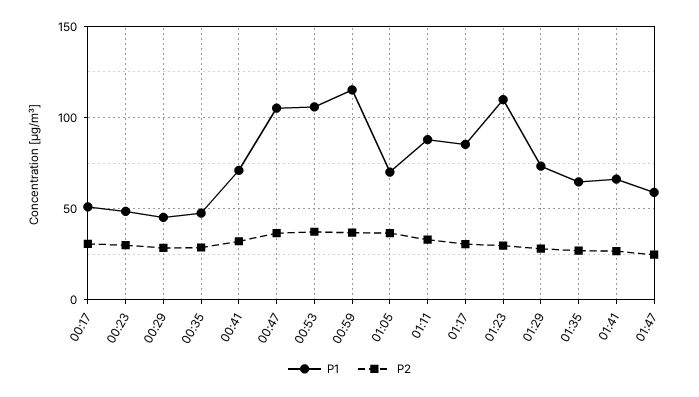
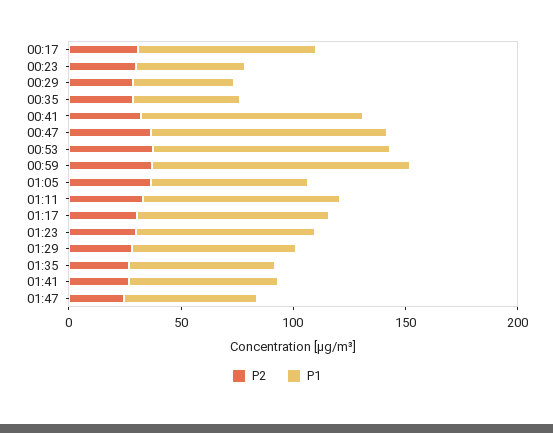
  {
    "P1": {
-     "00:17": 50,
+     "00:17": 80,
      "00:23": 50,
      "00:29": 45,
      "00:35": 50,
-     "00:41": 70,
+     "00:41": 100,
      "00:47": 105,
      "00:53": 105,
      "00:59": 115,
      "01:05": 70,
      "01:11": 90,
      "01:17": 85,
-     "01:23": 110,
+     "01:23": 80,
      "01:29": 75,
      "01:35": 65,
      "01:41": 65,
      "01:47": 60
    },
    "P2": {
      "00:17": 30,
      "00:23": 30,
      "00:29": 30,
      "00:35": 30,
      "00:41": 30,
      "00:47": 35,
      "00:53": 35,
      "00:59": 35,
      "01:05": 35,
      "01:11": 35,
      "01:17": 30,
      "01:23": 30,
      "01:29": 30,
      "01:35": 25,
      "01:41": 25,
      "01:47": 25
    }
  }

